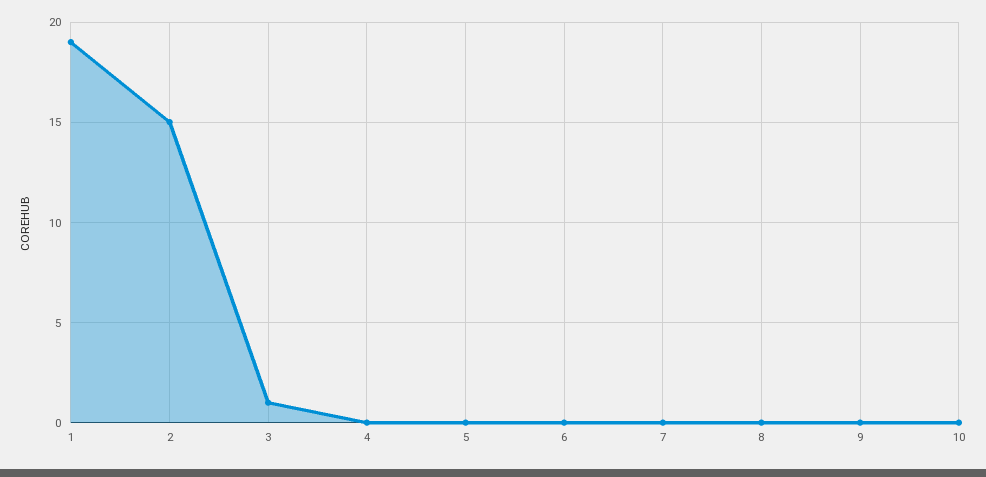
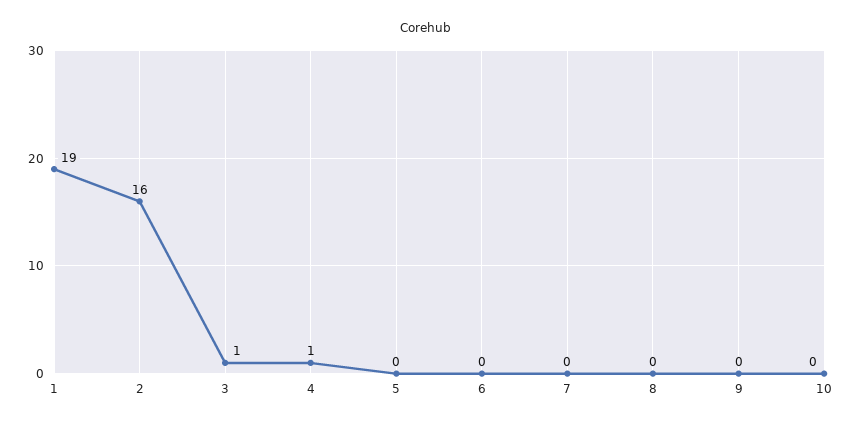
  {
    "1": 19,
-   "2": 15,
+   "2": 16,
    "3": 1,
-   "4": 0,
+   "4": 1,
    "5": 0,
    "6": 0,
    "7": 0,
    "8": 0,
    "9": 0,
    "10": 0
  }

